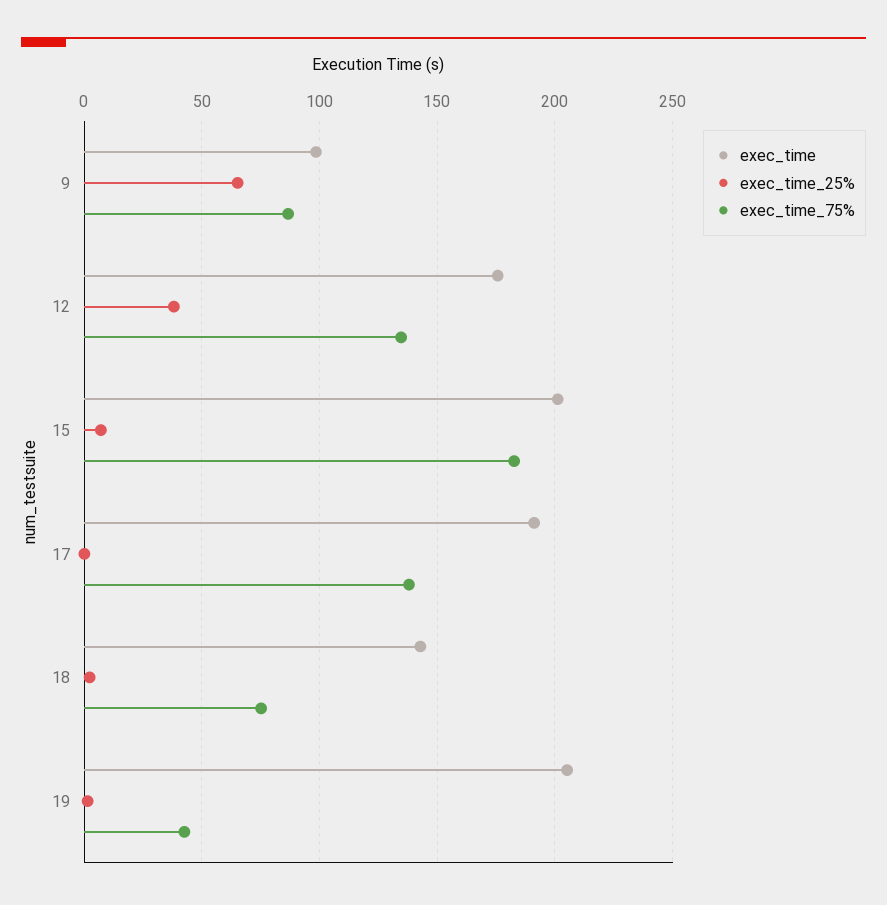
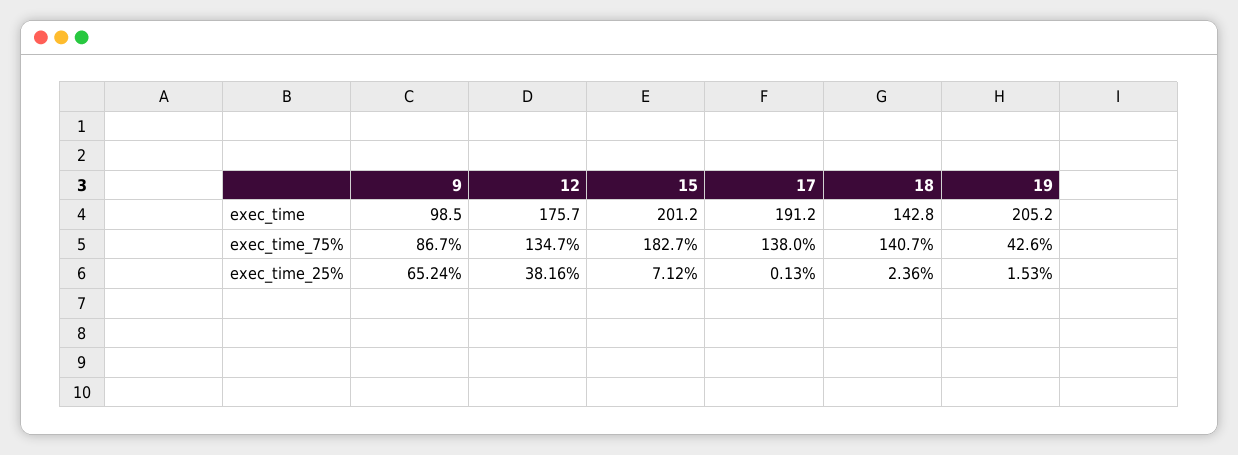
  {
    "exec_time": {
      "9": 98.5,
      "12": 175.7,
      "15": 201.2,
      "17": 191.2,
      "18": 142.8,
      "19": 205.2
    },
    "exec_time_25%": {
      "9": 65.24,
      "12": 38.16,
      "15": 7.12,
      "17": 0.13,
      "18": 2.36,
      "19": 1.53
    },
    "exec_time_75%": {
      "9": 86.7,
      "12": 134.7,
      "15": 182.7,
      "17": 138,
-     "18": 75,
+     "18": 140.7,
      "19": 42.6
    }
  }

